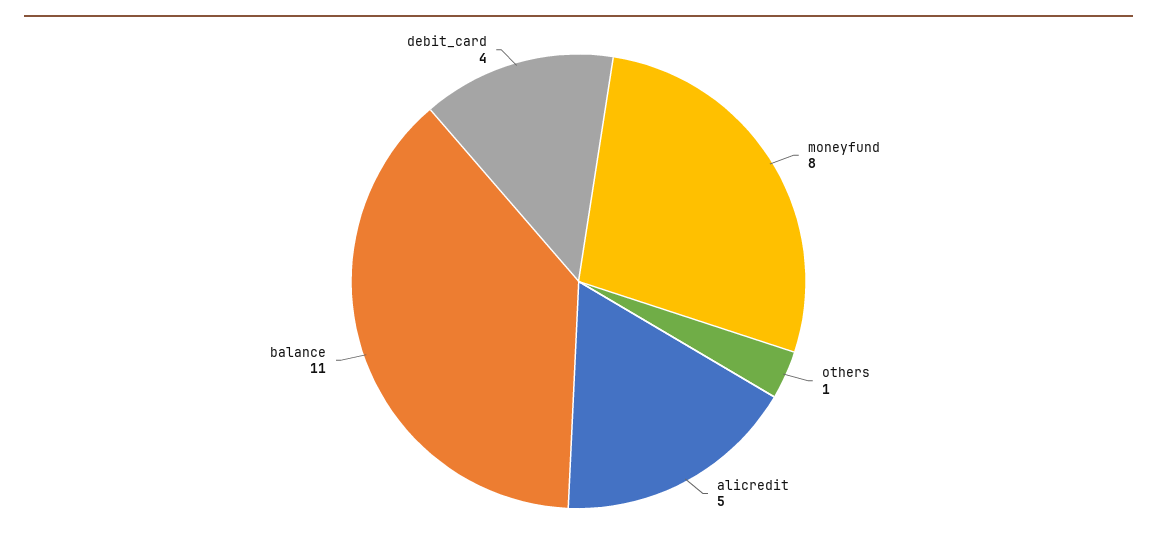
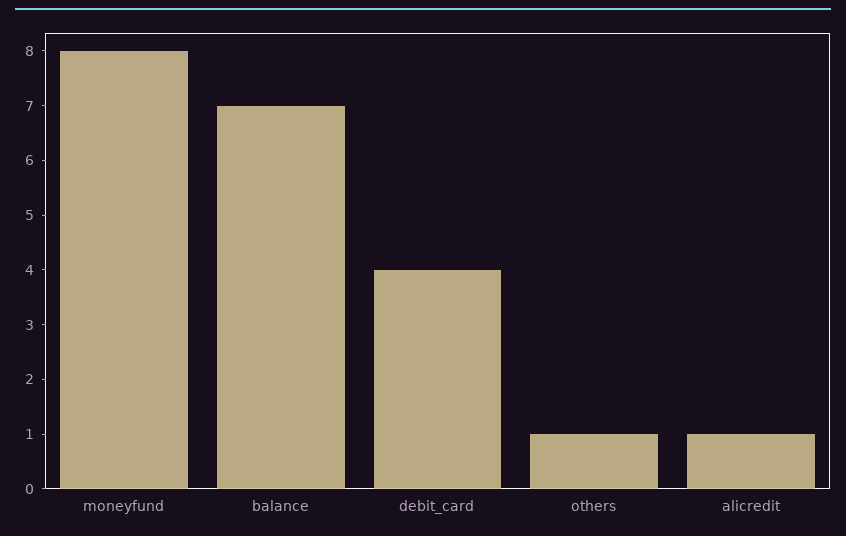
  {
    "moneyfund": 8,
    "others": 1,
-   "alicredit": 5,
+   "alicredit": 1,
-   "balance": 11,
+   "balance": 7,
    "debit_card": 4
  }

